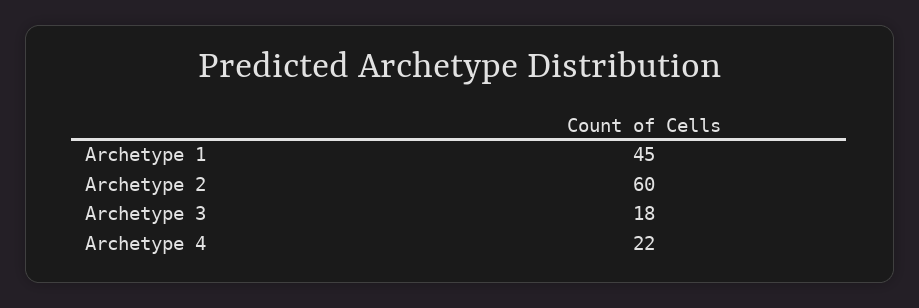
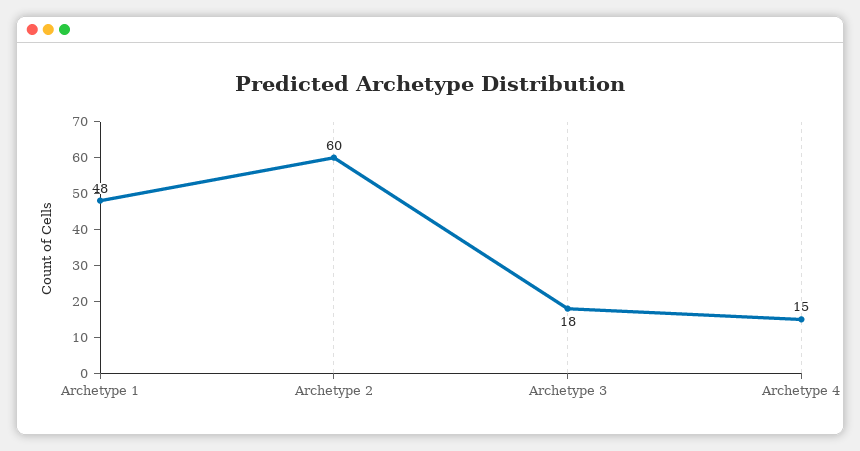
  {
-   "Archetype 1": 45,
+   "Archetype 1": 48,
    "Archetype 2": 60,
    "Archetype 3": 18,
-   "Archetype 4": 22
+   "Archetype 4": 15
  }

